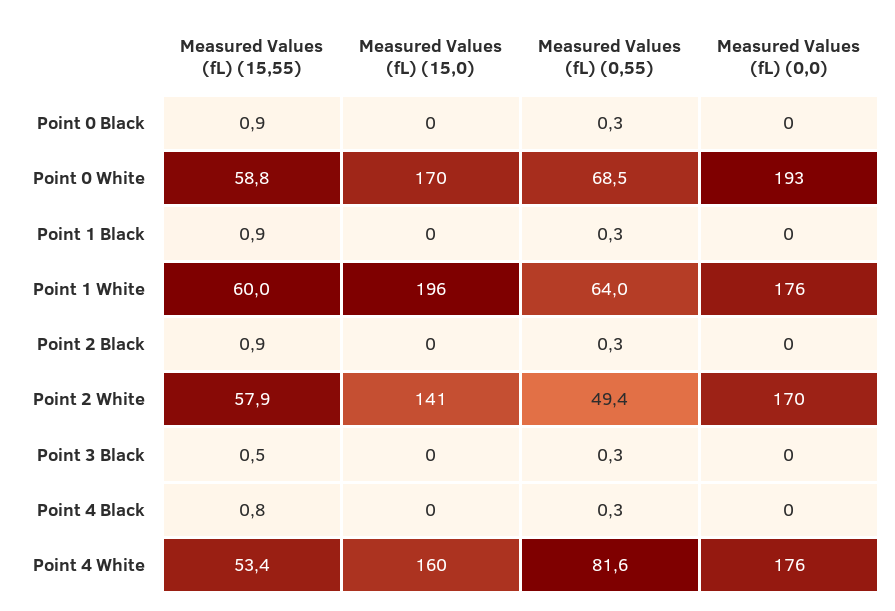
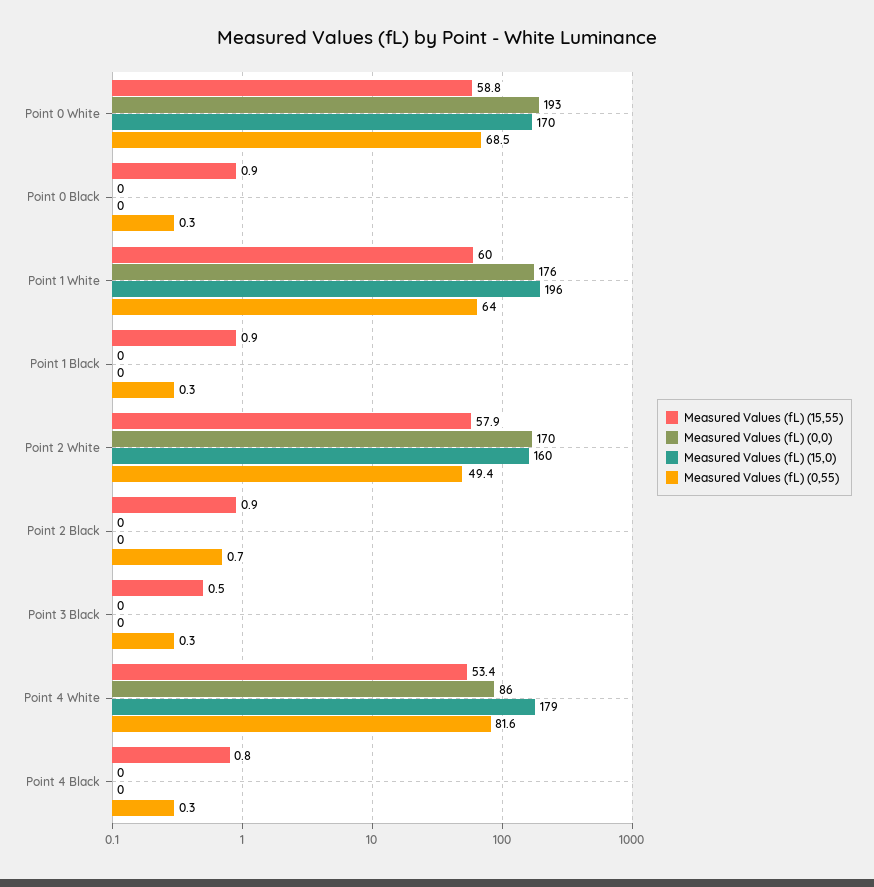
  {
    "Measured Values (fL) (15,55)": {
      "Point 0 Black": 0.9,
      "Point 0 White": 58.8,
      "Point 1 Black": 0.9,
      "Point 1 White": 60,
      "Point 2 Black": 0.9,
      "Point 2 White": 57.9,
      "Point 3 Black": 0.5,
      "Point 4 Black": 0.8,
      "Point 4 White": 53.4
    },
    "Measured Values (fL) (15,0)": {
      "Point 0 Black": 0,
      "Point 0 White": 170,
      "Point 1 Black": 0,
      "Point 1 White": 196,
      "Point 2 Black": 0,
-     "Point 2 White": 141,
+     "Point 2 White": 160,
      "Point 3 Black": 0,
      "Point 4 Black": 0,
-     "Point 4 White": 160
+     "Point 4 White": 179
    },
    "Measured Values (fL) (0,55)": {
      "Point 0 Black": 0.3,
      "Point 0 White": 68.5,
      "Point 1 Black": 0.3,
      "Point 1 White": 64,
-     "Point 2 Black": 0.3,
+     "Point 2 Black": 0.7,
      "Point 2 White": 49.4,
      "Point 3 Black": 0.3,
      "Point 4 Black": 0.3,
      "Point 4 White": 81.6
    },
    "Measured Values (fL) (0,0)": {
      "Point 0 Black": 0,
      "Point 0 White": 193,
      "Point 1 Black": 0,
      "Point 1 White": 176,
      "Point 2 Black": 0,
      "Point 2 White": 170,
      "Point 3 Black": 0,
      "Point 4 Black": 0,
-     "Point 4 White": 176
+     "Point 4 White": 86
    }
  }

